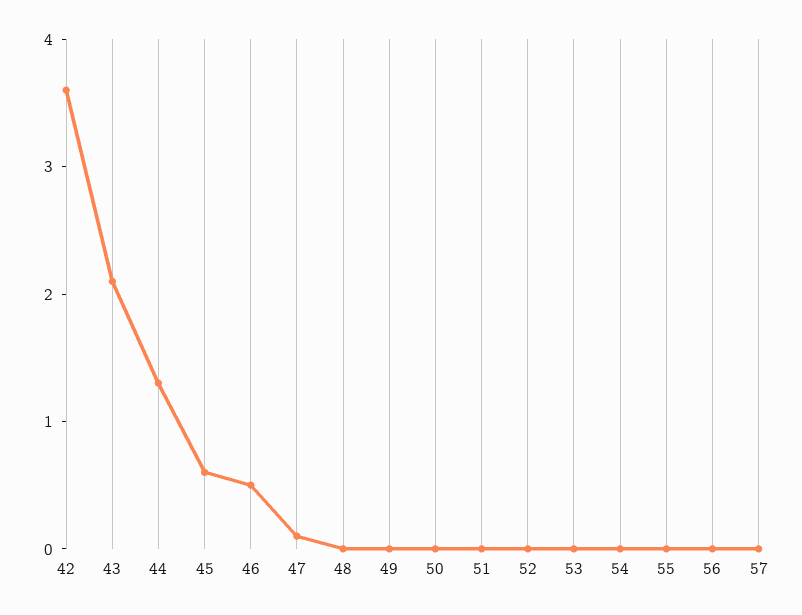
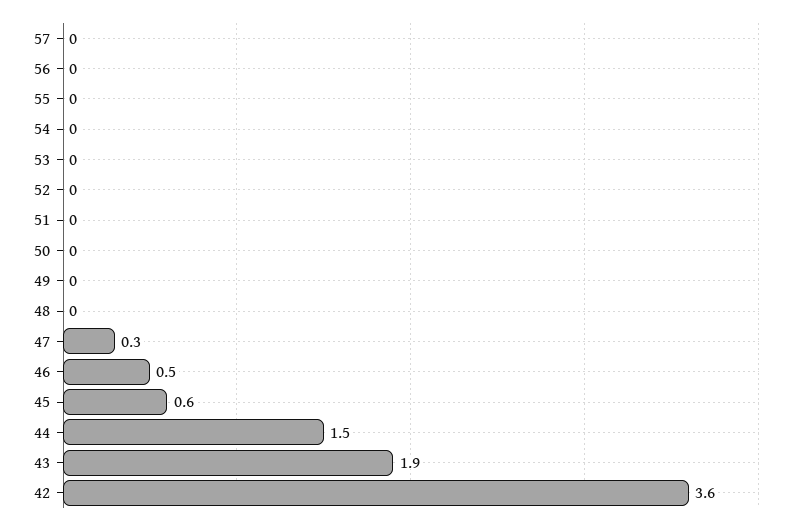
  {
    "42": 3.6,
-   "43": 2.1,
+   "43": 1.9,
-   "44": 1.3,
+   "44": 1.5,
    "45": 0.6,
    "46": 0.5,
-   "47": 0.1,
+   "47": 0.3,
    "48": 0,
    "49": 0,
    "50": 0,
    "51": 0,
    "52": 0,
    "53": 0,
    "54": 0,
    "55": 0,
    "56": 0,
    "57": 0
  }

